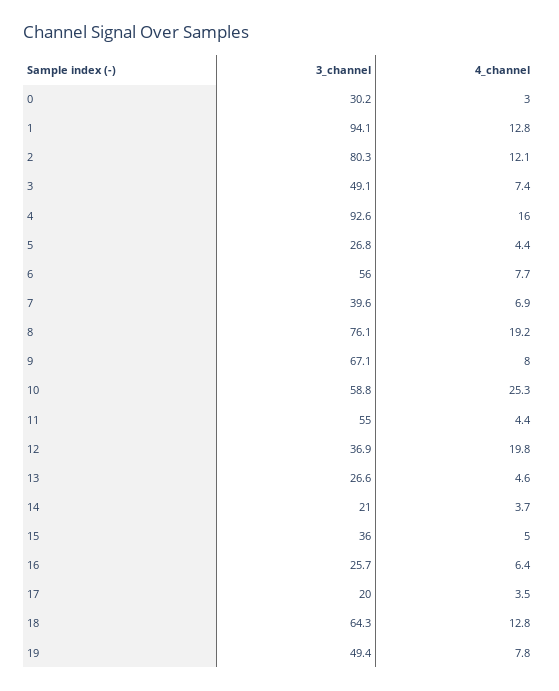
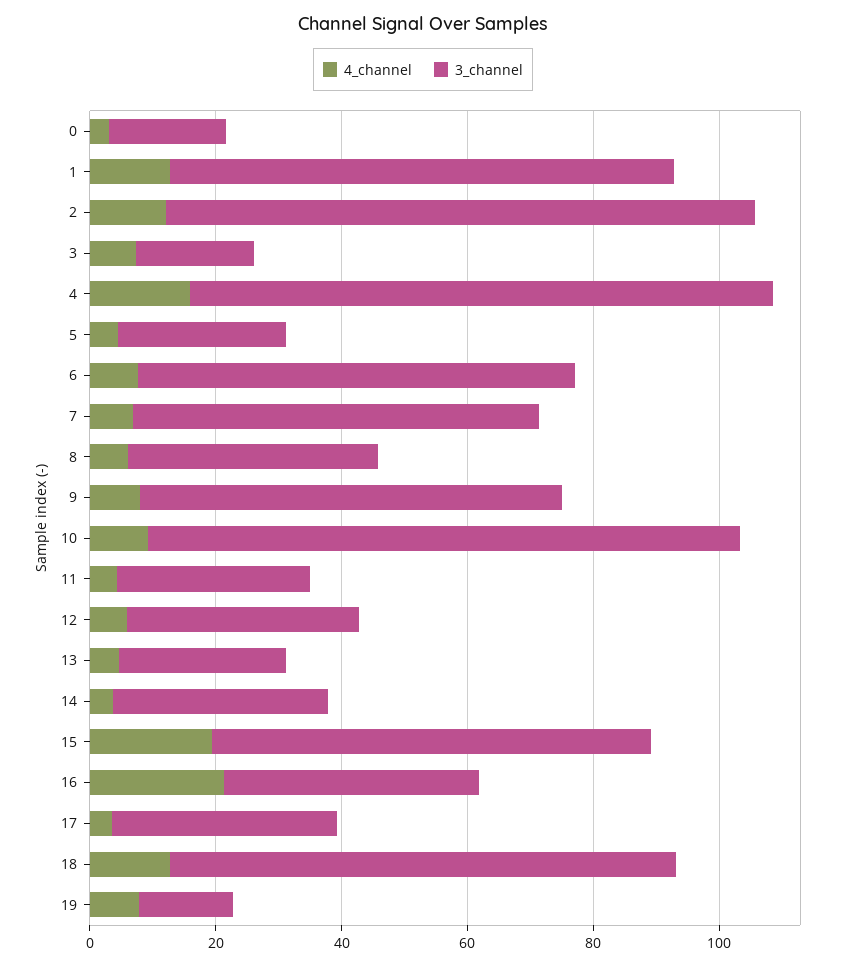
  {
    "3_channel": {
-     "0": 30.2,
+     "0": 20,
-     "1": 94.1,
+     "1": 80,
-     "2": 80.3,
+     "2": 95,
-     "3": 49.1,
+     "3": 20,
      "4": 92.6,
      "5": 26.8,
-     "6": 56,
+     "6": 70,
-     "7": 39.6,
+     "7": 65,
-     "8": 76.1,
+     "8": 40,
      "9": 67.1,
-     "10": 58.8,
+     "10": 95,
-     "11": 55,
+     "11": 30,
      "12": 36.9,
      "13": 26.6,
-     "14": 21,
+     "14": 35,
-     "15": 36,
+     "15": 70,
-     "16": 25.7,
+     "16": 40,
-     "17": 20,
+     "17": 35,
-     "18": 64.3,
+     "18": 80,
-     "19": 49.4
+     "19": 15
    },
    "4_channel": {
      "0": 3,
      "1": 12.8,
      "2": 12.1,
      "3": 7.4,
      "4": 16,
      "5": 4.4,
      "6": 7.7,
      "7": 6.9,
-     "8": 19.2,
+     "8": 5,
      "9": 8,
-     "10": 25.3,
+     "10": 10,
      "11": 4.4,
-     "12": 19.8,
+     "12": 5,
      "13": 4.6,
      "14": 3.7,
-     "15": 5,
+     "15": 20,
-     "16": 6.4,
+     "16": 20,
      "17": 3.5,
      "18": 12.8,
      "19": 7.8
    }
  }

